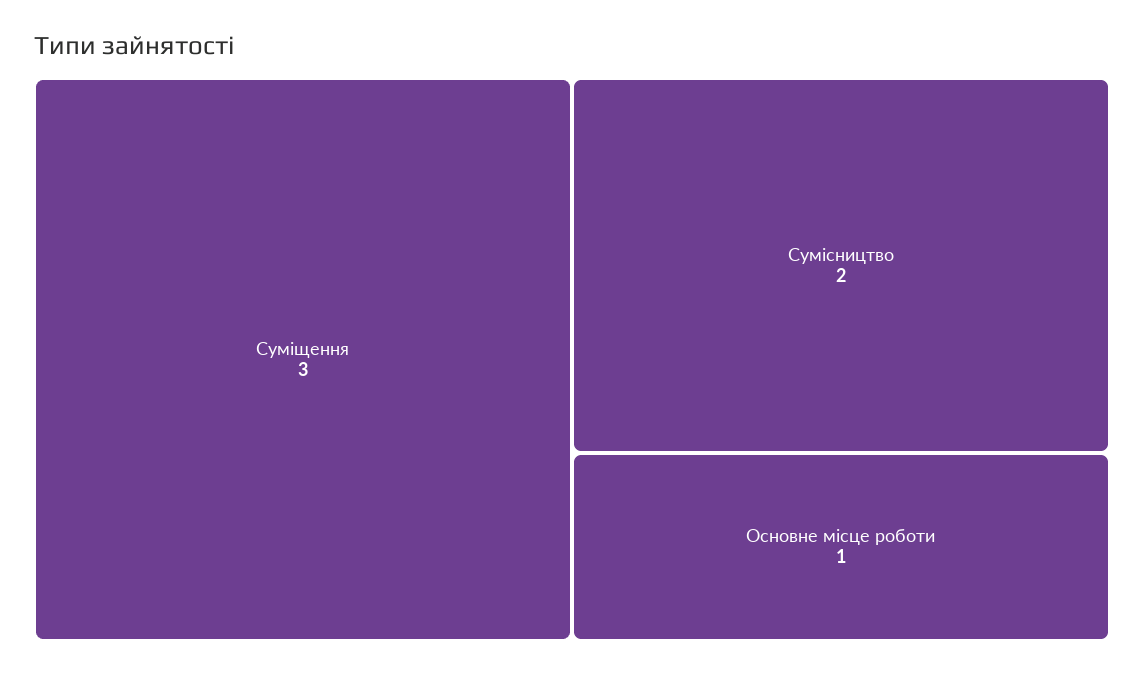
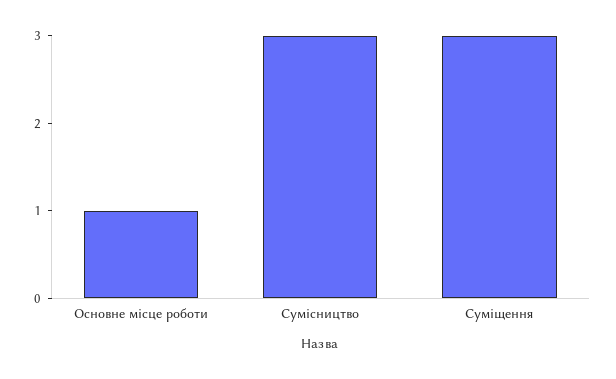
  {
    "Суміщення": 3,
-   "Сумісництво": 2,
+   "Сумісництво": 3,
    "Основне місце роботи": 1
  }

